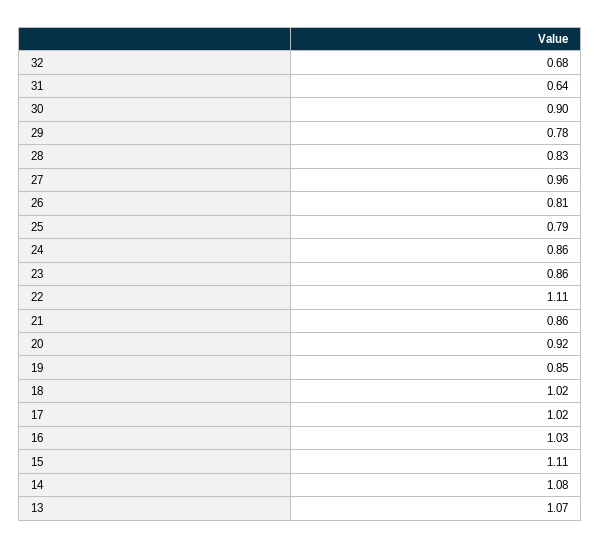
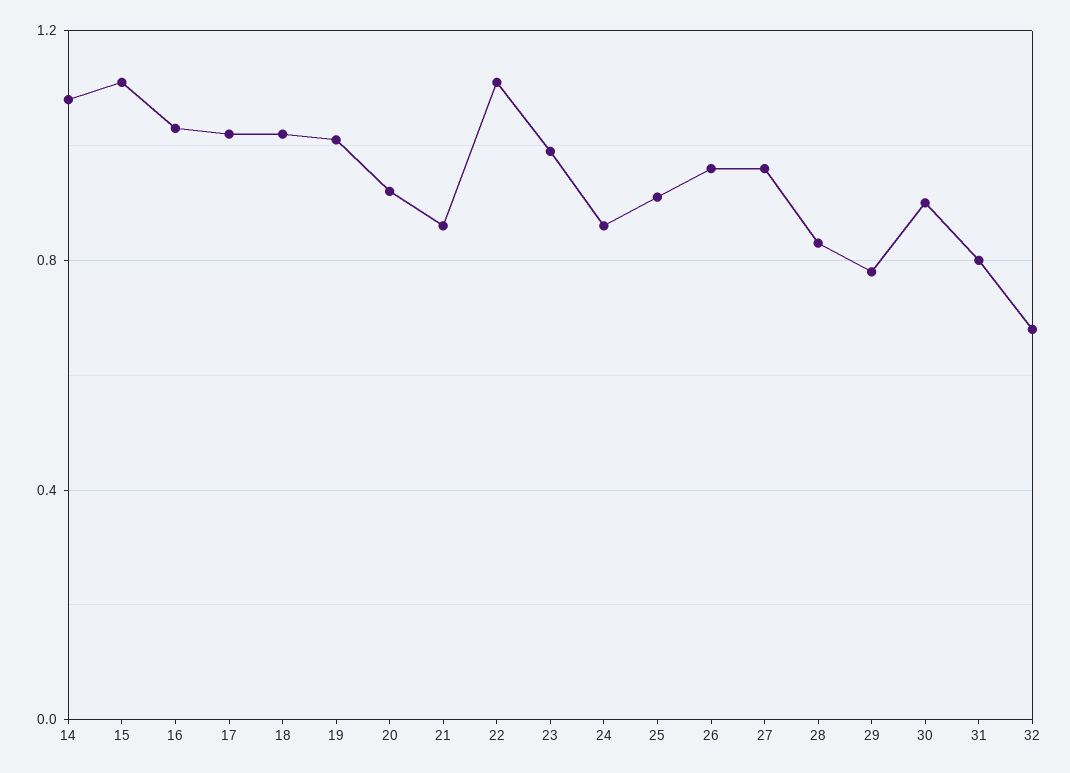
  {
    "32": 0.68,
-   "31": 0.64,
+   "31": 0.8,
    "30": 0.9,
    "29": 0.78,
    "28": 0.83,
    "27": 0.96,
-   "26": 0.81,
+   "26": 0.95,
-   "25": 0.79,
+   "25": 0.9,
    "24": 0.86,
-   "23": 0.86,
+   "23": 1,
    "22": 1.11,
    "21": 0.86,
    "20": 0.92,
-   "19": 0.85,
+   "19": 1,
    "18": 1.02,
    "17": 1.02,
    "16": 1.03,
    "15": 1.11,
-   "14": 1.08,
+   "14": 1.08
-   "13": 1.07
  }

